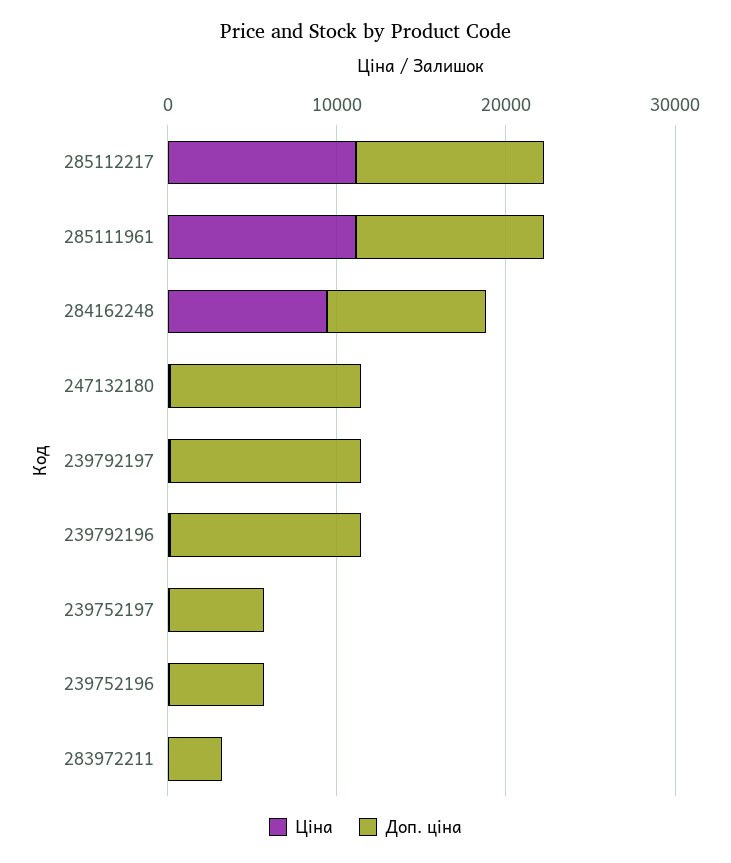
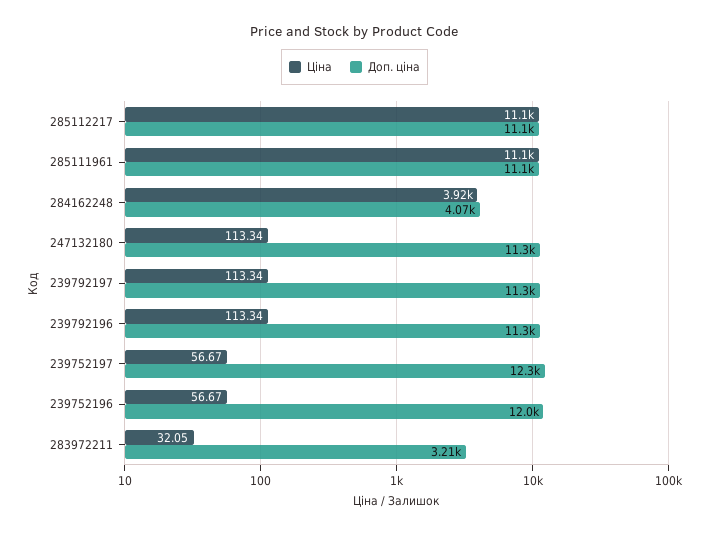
  {
    "Ціна": {
      "285112217": 11100,
      "285111961": 11100,
-     "284162248": 10000,
+     "284162248": 3920,
      "247132180": 113.34,
      "239792197": 113.34,
      "239792196": 113.34,
      "239752197": 56.67,
      "239752196": 56.67,
      "283972211": 32.05
    },
    "Доп. ціна": {
      "285112217": 11100,
      "285111961": 11100,
-     "284162248": 10000,
+     "284162248": 4070,
      "247132180": 11300,
      "239792197": 11300,
      "239792196": 11300,
-     "239752197": 6000,
+     "239752197": 12300,
-     "239752196": 6000,
+     "239752196": 12000,
      "283972211": 3210
    }
  }

